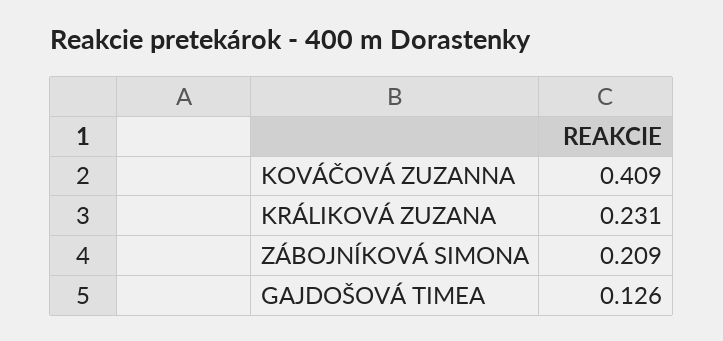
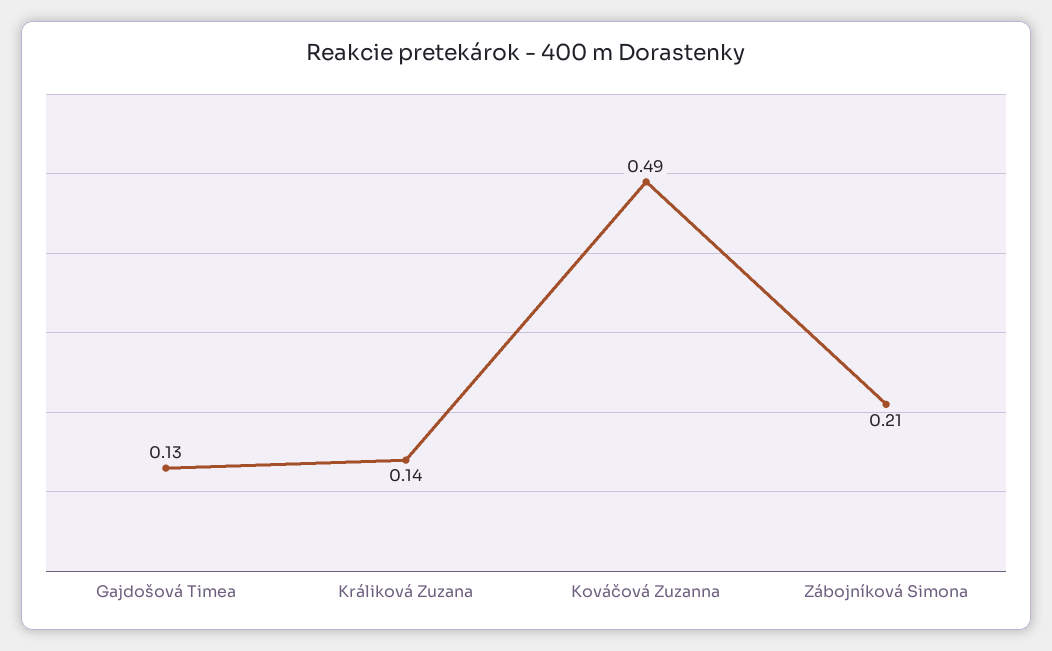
  {
-   "KOVÁČOVÁ ZUZANNA": 0.409,
+   "KOVÁČOVÁ ZUZANNA": 0.49,
-   "KRÁLIKOVÁ ZUZANA": 0.231,
+   "KRÁLIKOVÁ ZUZANA": 0.14,
    "ZÁBOJNÍKOVÁ SIMONA": 0.209,
    "GAJDOŠOVÁ TIMEA": 0.126
  }

